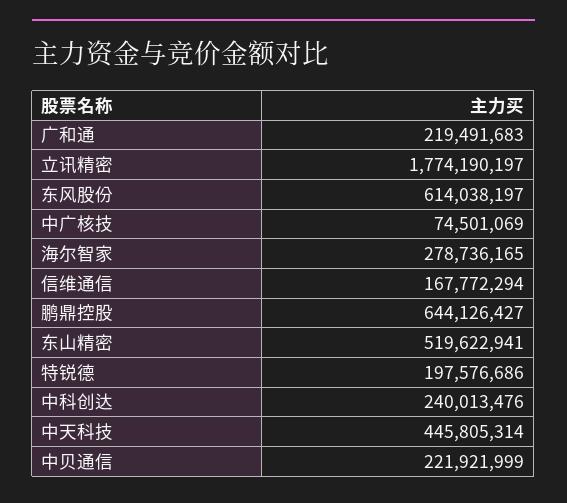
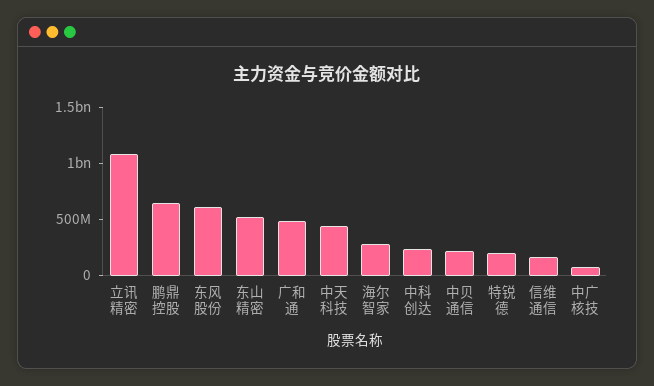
  {
-   "广和通": 219491683,
+   "广和通": 500000000,
-   "立讯精密": 1774190197,
+   "立讯精密": 1100000000,
    "东风股份": 614038197,
    "中广核技": 74501069,
    "海尔智家": 278736165,
    "信维通信": 167772294,
    "鹏鼎控股": 644126427,
    "东山精密": 519622941,
    "特锐德": 197576686,
    "中科创达": 240013476,
    "中天科技": 445805314,
    "中贝通信": 221921999
  }

